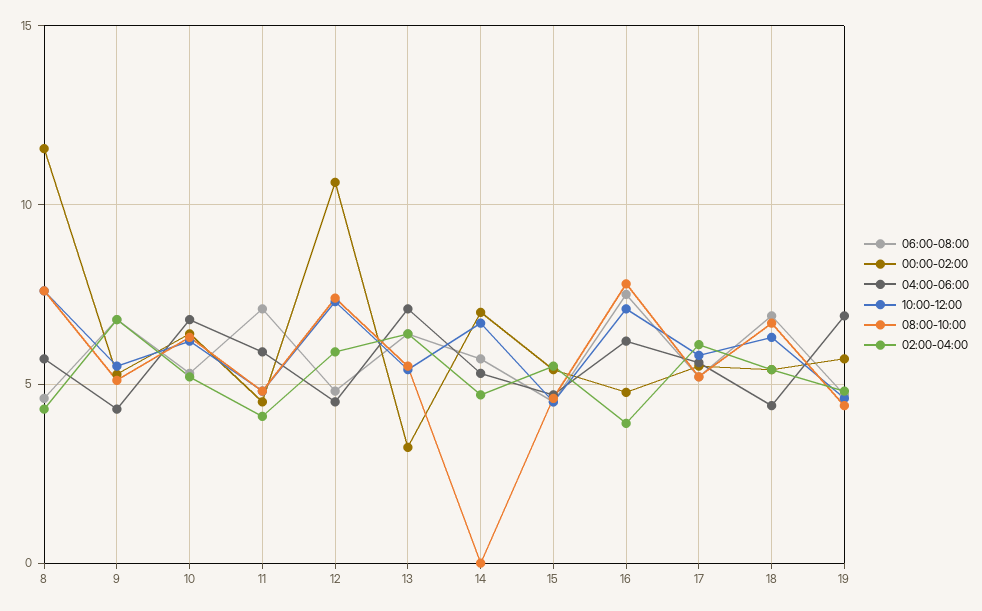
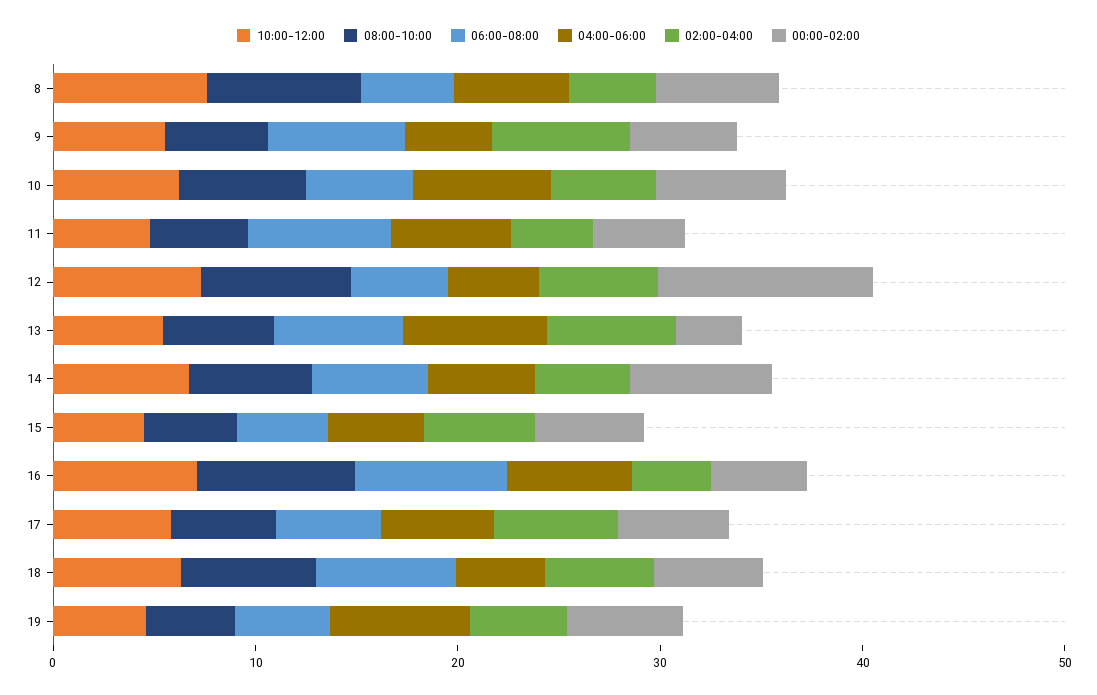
  {
    "06:00-08:00": {
      "8": 4.5,
      "9": 7,
      "10": 5.5,
      "11": 7,
      "12": 5,
      "13": 6.5,
      "14": 5.5,
      "15": 4.5,
      "16": 7.5,
      "17": 5,
      "18": 7,
      "19": 4.5
    },
    "00:00-02:00": {
-     "8": 11.5,
+     "8": 6,
      "9": 5.5,
      "10": 6.5,
      "11": 4.5,
      "12": 10.5,
      "13": 3,
      "14": 7,
      "15": 5.5,
      "16": 5,
      "17": 5.5,
      "18": 5.5,
      "19": 5.5
    },
    "04:00-06:00": {
      "8": 5.5,
      "9": 4.5,
      "10": 7,
      "11": 6,
      "12": 4.5,
      "13": 7,
      "14": 5.5,
      "15": 4.5,
      "16": 6,
      "17": 5.5,
      "18": 4.5,
      "19": 7
    },
    "10:00-12:00": {
      "8": 7.5,
      "9": 5.5,
      "10": 6,
      "11": 5,
      "12": 7.5,
      "13": 5.5,
      "14": 6.5,
      "15": 4.5,
      "16": 7,
      "17": 6,
      "18": 6.5,
      "19": 4.5
    },
    "08:00-10:00": {
      "8": 7.5,
      "9": 5,
      "10": 6.5,
      "11": 5,
      "12": 7.5,
      "13": 5.5,
-     "14": 0,
+     "14": 6,
      "15": 4.5,
      "16": 8,
      "17": 5,
      "18": 6.5,
      "19": 4.5
    },
    "02:00-04:00": {
      "8": 4.5,
      "9": 7,
      "10": 5,
      "11": 4,
      "12": 6,
      "13": 6.5,
      "14": 4.5,
      "15": 5.5,
      "16": 4,
      "17": 6,
      "18": 5.5,
      "19": 5
    }
  }

